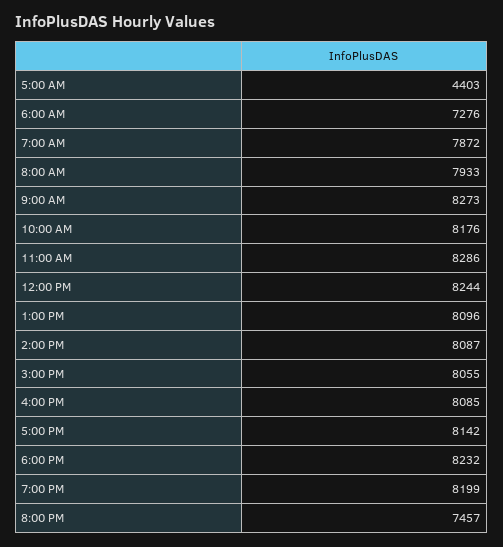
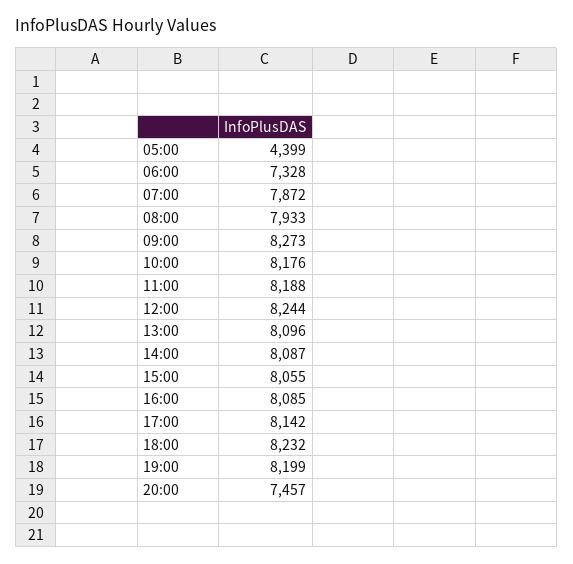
  {
-   "5:00 AM": 4403,
+   "5:00 AM": 4399,
-   "6:00 AM": 7276,
+   "6:00 AM": 7328,
    "7:00 AM": 7872,
    "8:00 AM": 7933,
    "9:00 AM": 8273,
    "10:00 AM": 8176,
-   "11:00 AM": 8286,
+   "11:00 AM": 8188,
    "12:00 PM": 8244,
    "1:00 PM": 8096,
    "2:00 PM": 8087,
    "3:00 PM": 8055,
    "4:00 PM": 8085,
    "5:00 PM": 8142,
    "6:00 PM": 8232,
    "7:00 PM": 8199,
    "8:00 PM": 7457
  }

